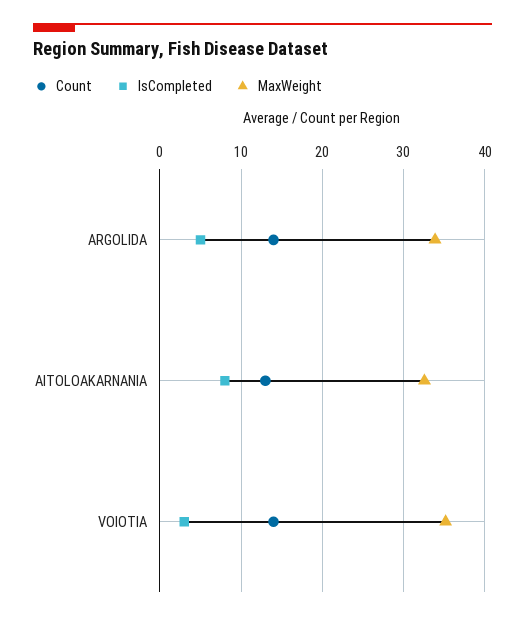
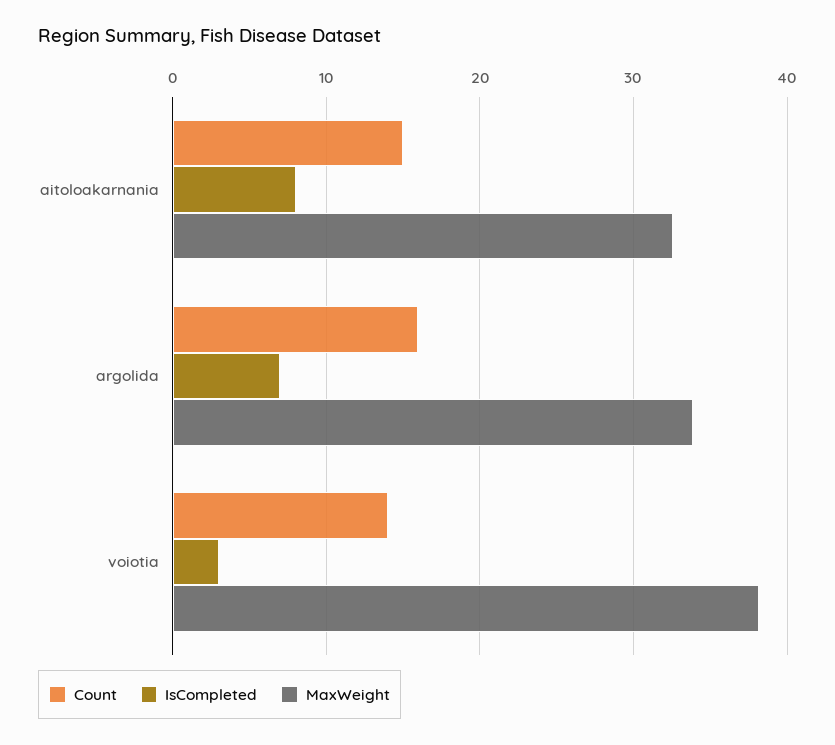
  {
    "Count": {
-     "ARGOLIDA": 14,
+     "ARGOLIDA": 16,
-     "AITOLOAKARNANIA": 13,
+     "AITOLOAKARNANIA": 15,
      "VOIOTIA": 14
    },
    "IsCompleted": {
-     "ARGOLIDA": 5,
+     "ARGOLIDA": 7,
      "AITOLOAKARNANIA": 8,
      "VOIOTIA": 3
    },
    "MaxWeight": {
      "ARGOLIDA": 34,
      "AITOLOAKARNANIA": 33,
-     "VOIOTIA": 35
+     "VOIOTIA": 38
    }
  }

